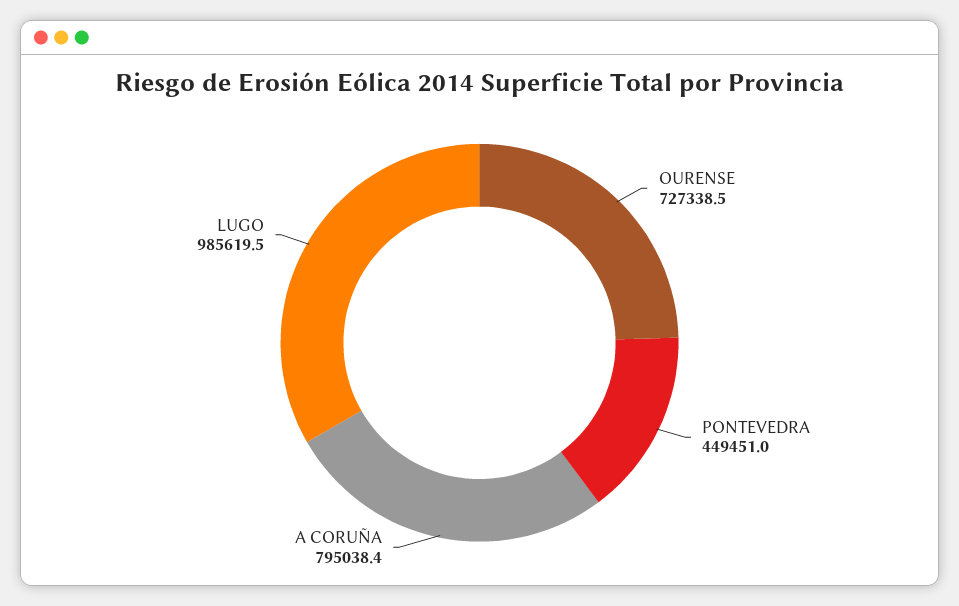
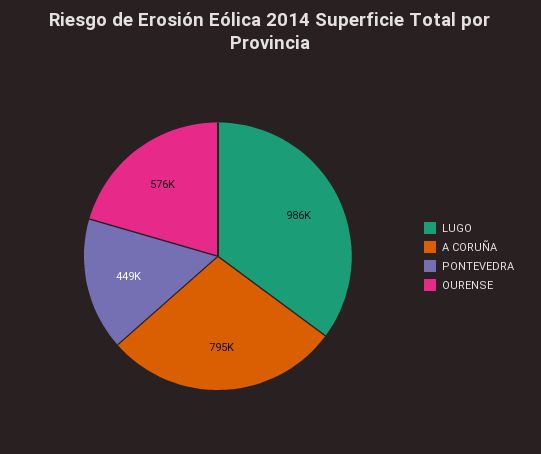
  {
-   "OURENSE": 727338.5,
+   "OURENSE": 576000,
    "PONTEVEDRA": 449451,
    "A CORUÑA": 795038.4,
    "LUGO": 985619.5
  }

